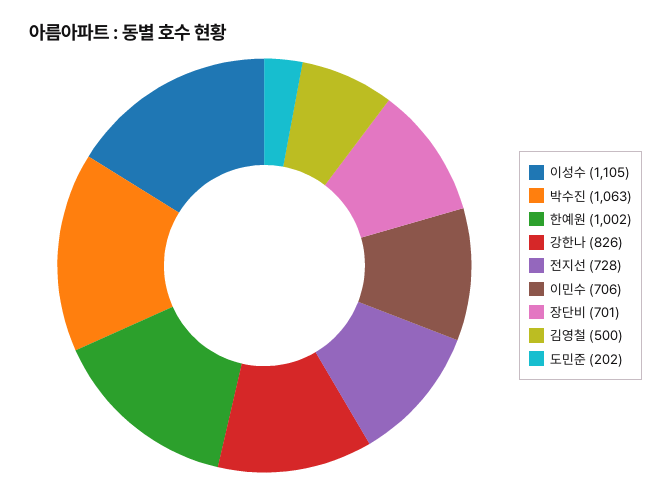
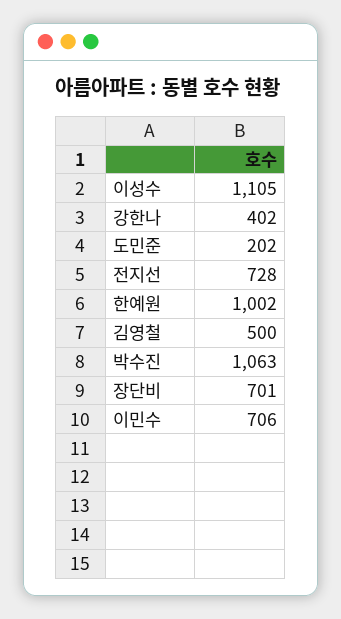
  {
    "이성수": 1105,
    "박수진": 1063,
    "한예원": 1002,
-   "강한나": 826,
+   "강한나": 402,
    "전지선": 728,
    "이민수": 706,
    "장단비": 701,
    "김영철": 500,
    "도민준": 202
  }

